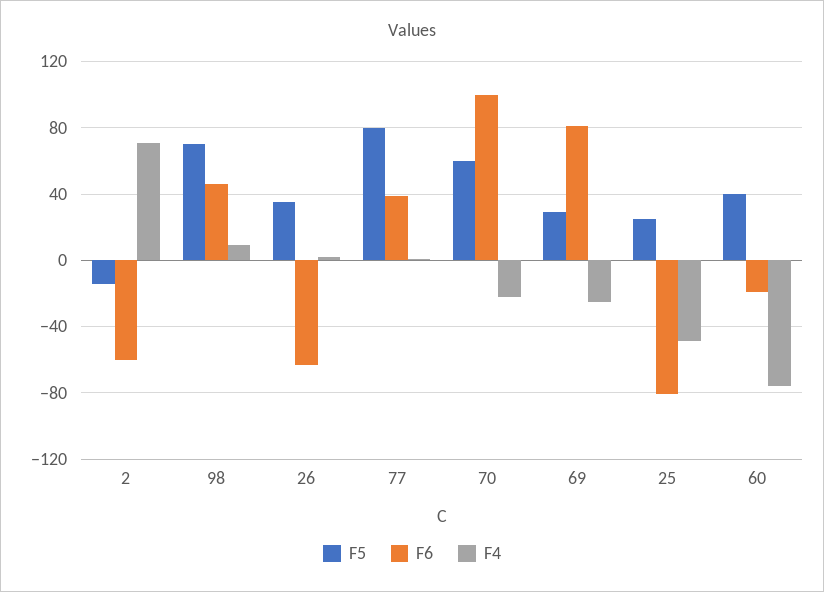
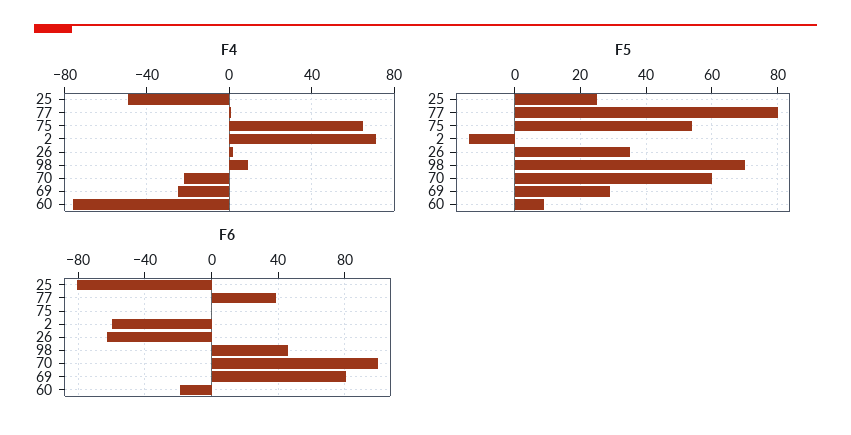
  {
    "F5": {
      "2": -15,
      "98": 70,
      "26": 35,
      "77": 80,
      "70": 60,
      "69": 30,
      "25": 25,
-     "60": 40
+     "60": 10,
+     "75": 55
    },
    "F6": {
      "2": -60,
      "98": 45,
      "26": -65,
      "77": 40,
      "70": 100,
      "69": 80,
      "25": -80,
-     "60": -20
+     "60": -20,
+     "75": 0
    },
    "F4": {
      "2": 70,
      "98": 10,
      "26": 0,
      "77": 0,
      "70": -20,
      "69": -25,
      "25": -50,
-     "60": -75
+     "60": -75,
+     "75": 65
    }
  }

